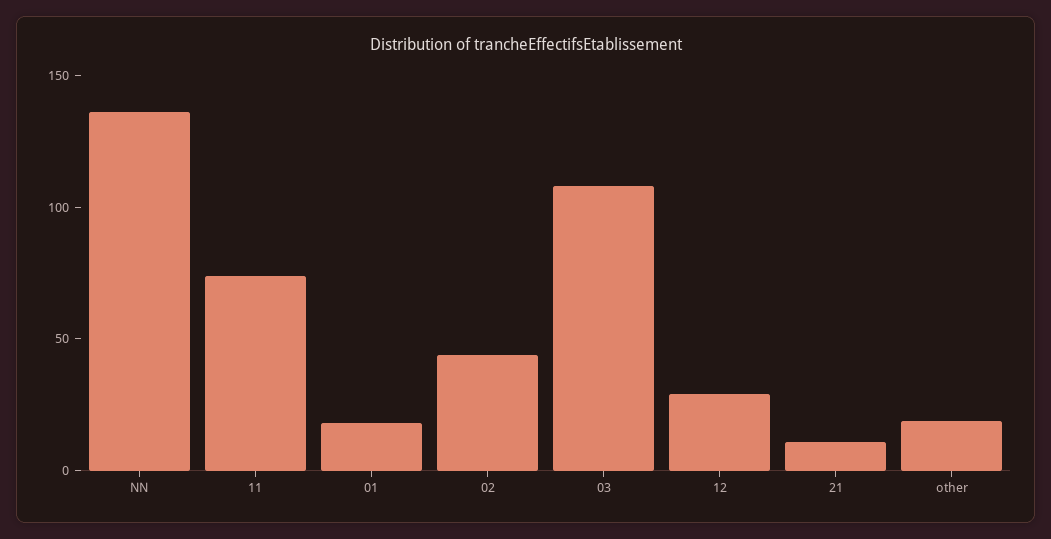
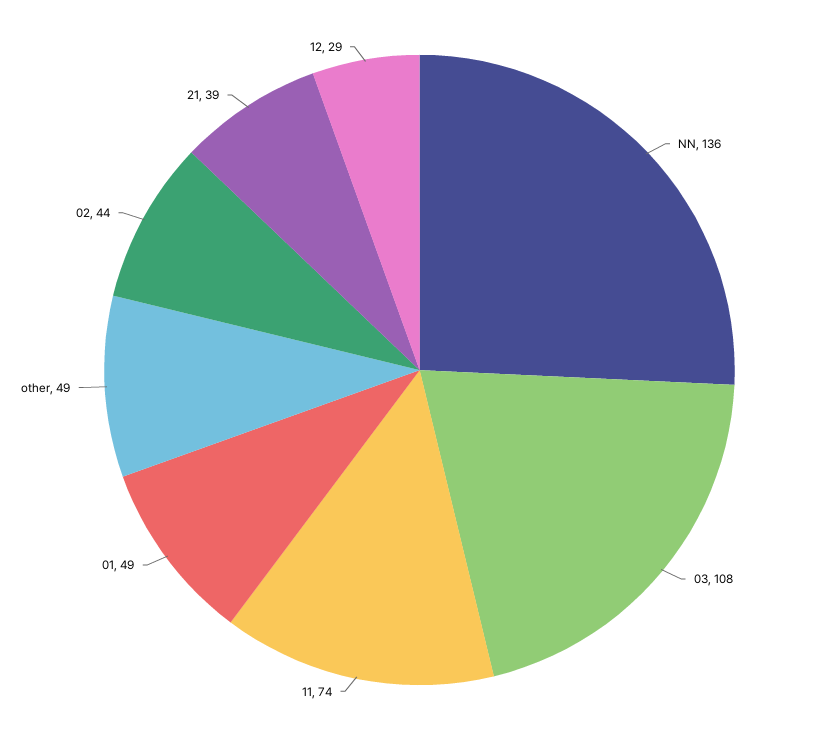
  {
    "NN": 136,
    "11": 74,
-   "01": 20,
+   "01": 49,
    "02": 44,
    "03": 108,
    "12": 29,
-   "21": 10,
+   "21": 39,
-   "other": 20
+   "other": 49
  }

